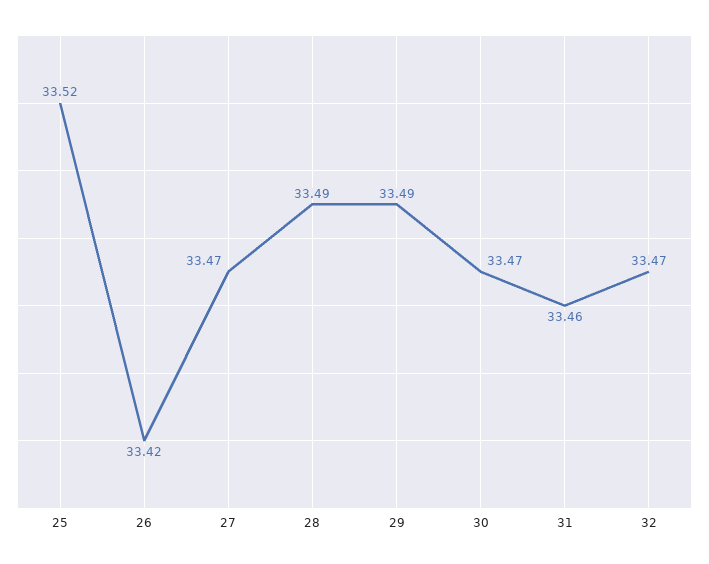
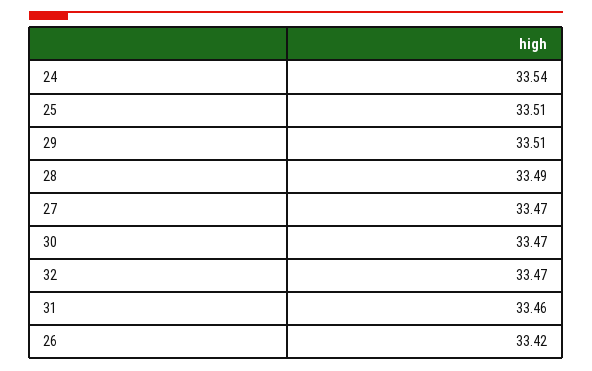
  {
-   "25": 33.52,
+   "25": 33.51,
    "26": 33.42,
    "27": 33.47,
    "28": 33.49,
-   "29": 33.49,
+   "29": 33.51,
    "30": 33.47,
    "31": 33.46,
-   "32": 33.47
+   "32": 33.47,
+   "24": 33.54
  }

